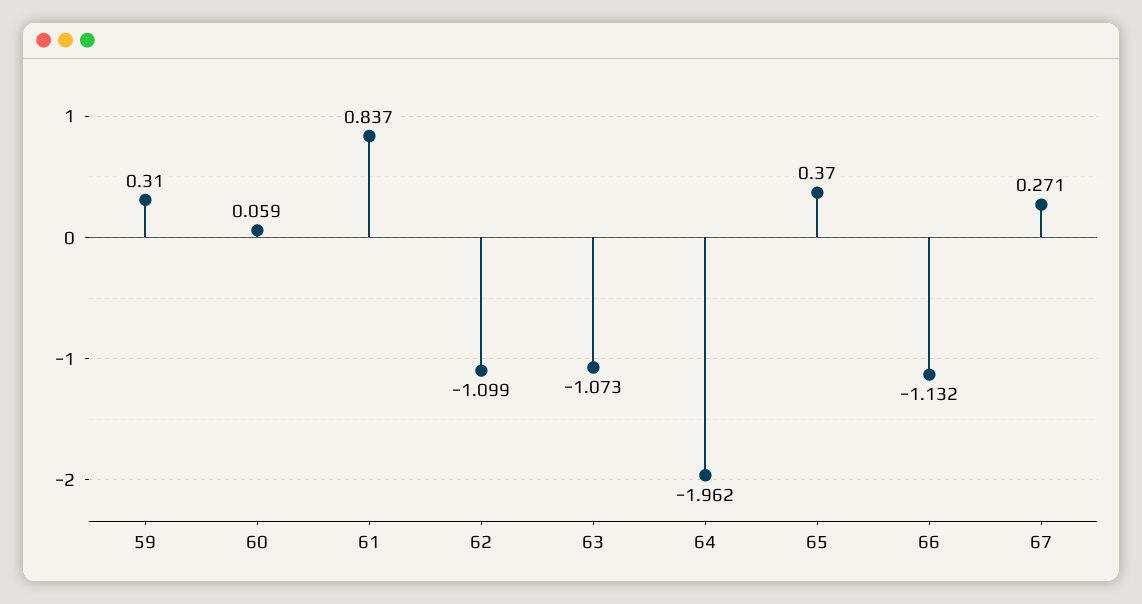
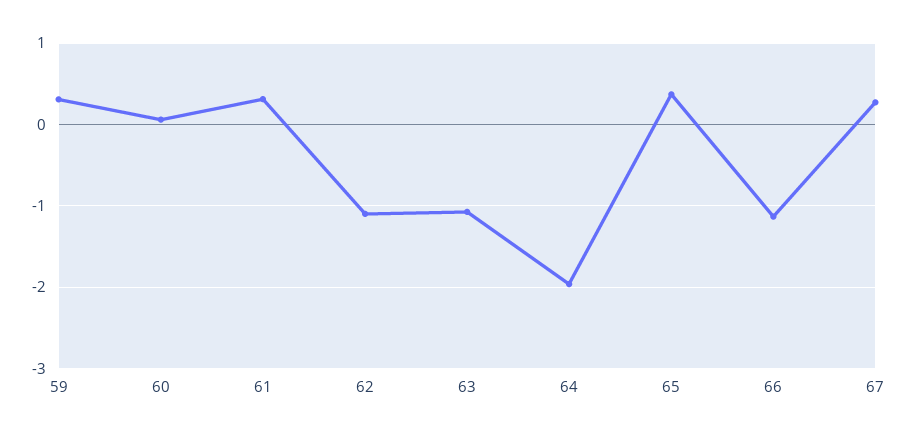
  {
    "59": 0.31,
    "60": 0.059,
-   "61": 0.837,
+   "61": 0.3,
    "62": -1.099,
    "63": -1.073,
    "64": -1.962,
    "65": 0.37,
    "66": -1.132,
    "67": 0.271
  }

